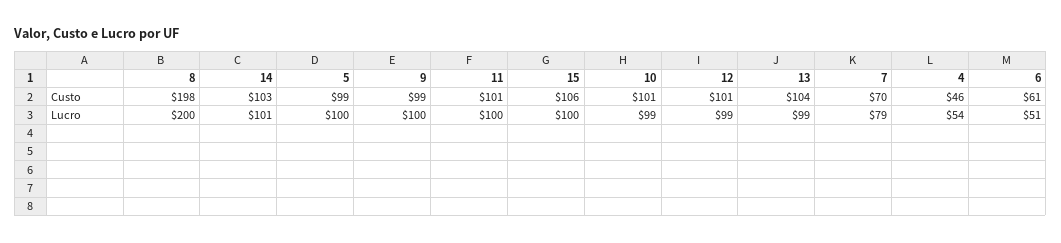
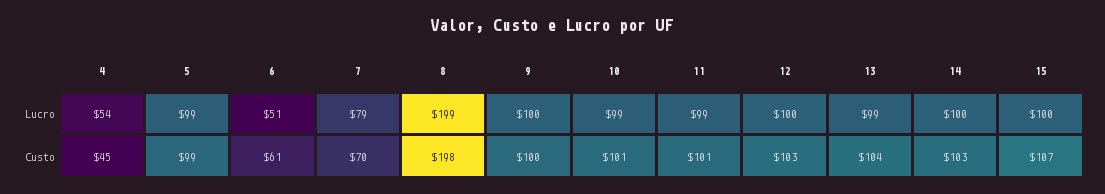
  {
    "8": {
      "Custo": 198,
-     "Lucro": 200
+     "Lucro": 199
    },
    "14": {
      "Custo": 103,
-     "Lucro": 101
+     "Lucro": 100
    },
    "5": {
      "Custo": 99,
-     "Lucro": 100
+     "Lucro": 99
    },
    "9": {
-     "Custo": 99,
+     "Custo": 100,
      "Lucro": 100
    },
    "11": {
      "Custo": 101,
-     "Lucro": 100
+     "Lucro": 99
    },
    "15": {
-     "Custo": 106,
+     "Custo": 107,
      "Lucro": 100
    },
    "10": {
      "Custo": 101,
      "Lucro": 99
    },
    "12": {
-     "Custo": 101,
+     "Custo": 103,
-     "Lucro": 99
+     "Lucro": 100
    },
    "13": {
      "Custo": 104,
      "Lucro": 99
    },
    "7": {
      "Custo": 70,
      "Lucro": 79
    },
    "4": {
-     "Custo": 46,
+     "Custo": 45,
      "Lucro": 54
    },
    "6": {
      "Custo": 61,
      "Lucro": 51
    }
  }

